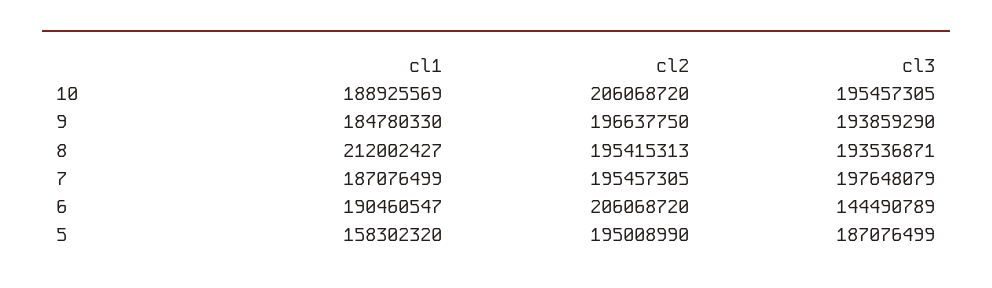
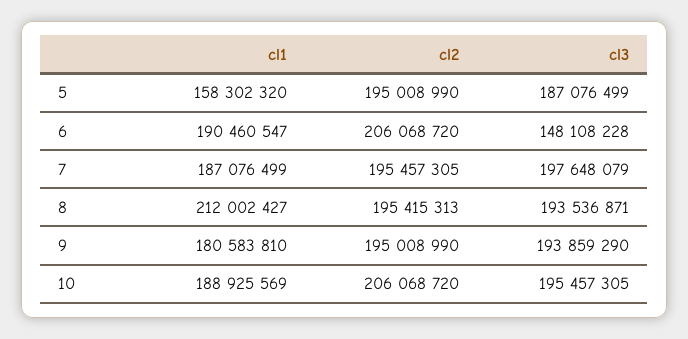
  {
    "cl1": {
      "10": 188925569,
-     "9": 184780330,
+     "9": 180583810,
      "8": 212002427,
      "7": 187076499,
      "6": 190460547,
      "5": 158302320
    },
    "cl2": {
      "10": 206068720,
-     "9": 196637750,
+     "9": 195008990,
      "8": 195415313,
      "7": 195457305,
      "6": 206068720,
      "5": 195008990
    },
    "cl3": {
      "10": 195457305,
      "9": 193859290,
      "8": 193536871,
      "7": 197648079,
-     "6": 144490789,
+     "6": 148108228,
      "5": 187076499
    }
  }

